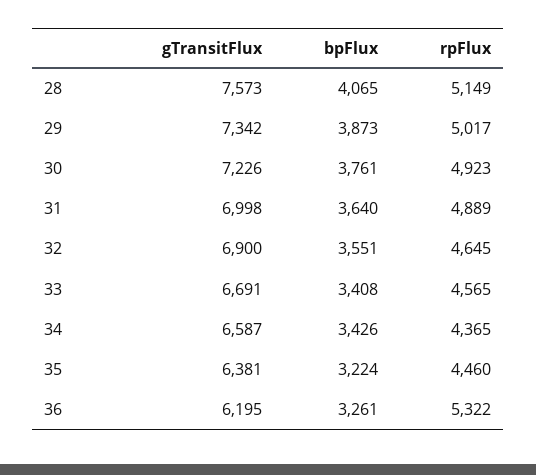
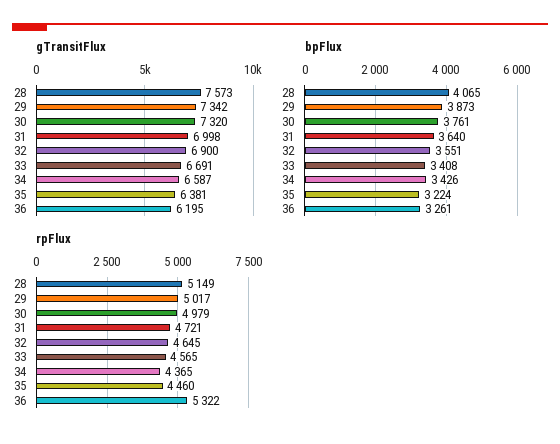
  {
    "gTransitFlux": {
      "28": 7573,
      "29": 7342,
-     "30": 7226,
+     "30": 7320,
      "31": 6998,
      "32": 6900,
      "33": 6691,
      "34": 6587,
      "35": 6381,
      "36": 6195
    },
    "bpFlux": {
      "28": 4065,
      "29": 3873,
      "30": 3761,
      "31": 3640,
      "32": 3551,
      "33": 3408,
      "34": 3426,
      "35": 3224,
      "36": 3261
    },
    "rpFlux": {
      "28": 5149,
      "29": 5017,
-     "30": 4923,
+     "30": 4979,
-     "31": 4889,
+     "31": 4721,
      "32": 4645,
      "33": 4565,
      "34": 4365,
      "35": 4460,
      "36": 5322
    }
  }

